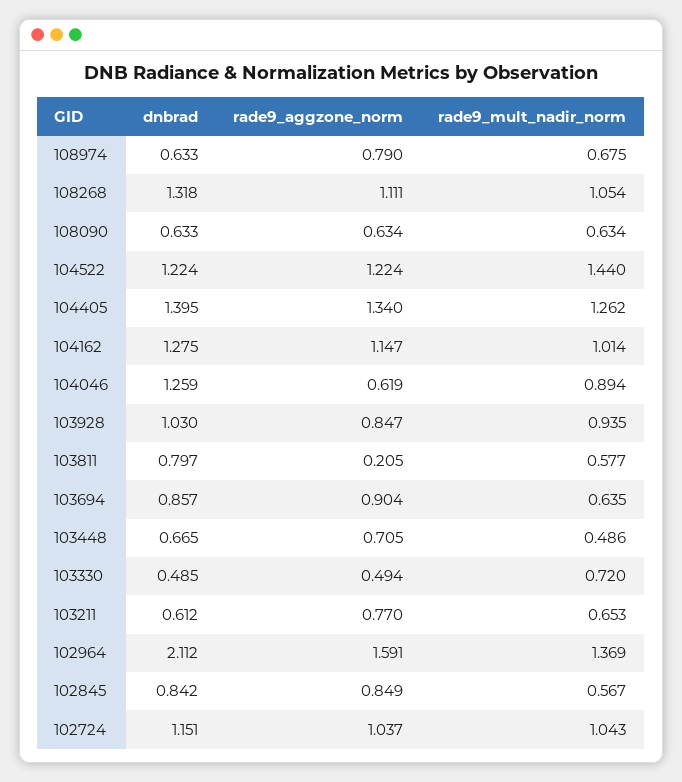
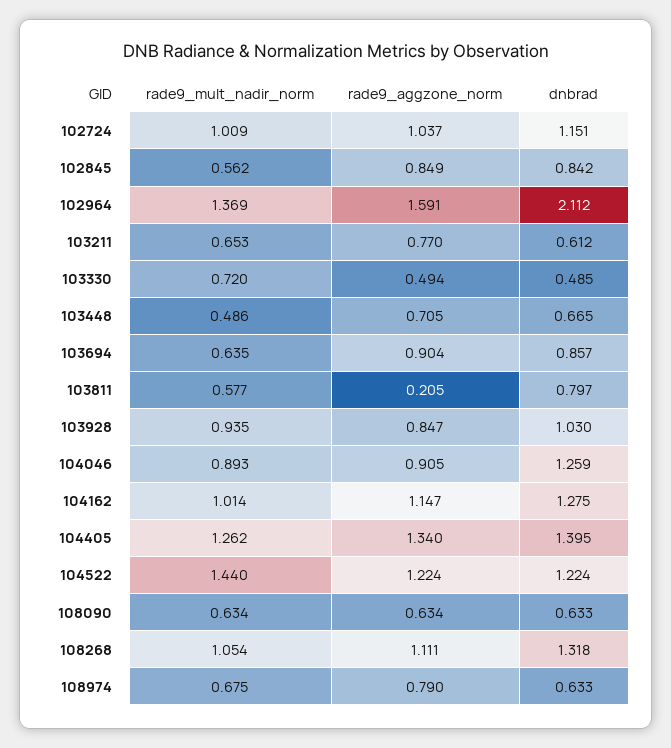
  {
    "dnbrad": {
      "108974": 0.633,
      "108268": 1.318,
      "108090": 0.633,
      "104522": 1.224,
      "104405": 1.395,
      "104162": 1.275,
      "104046": 1.259,
      "103928": 1.03,
      "103811": 0.797,
      "103694": 0.857,
      "103448": 0.665,
      "103330": 0.485,
      "103211": 0.612,
      "102964": 2.112,
      "102845": 0.842,
      "102724": 1.151
    },
    "rade9_aggzone_norm": {
      "108974": 0.79,
      "108268": 1.111,
      "108090": 0.634,
      "104522": 1.224,
      "104405": 1.34,
      "104162": 1.147,
-     "104046": 0.619,
+     "104046": 0.905,
      "103928": 0.847,
      "103811": 0.205,
      "103694": 0.904,
      "103448": 0.705,
      "103330": 0.494,
      "103211": 0.77,
      "102964": 1.591,
      "102845": 0.849,
      "102724": 1.037
    },
    "rade9_mult_nadir_norm": {
      "108974": 0.675,
      "108268": 1.054,
      "108090": 0.634,
      "104522": 1.44,
      "104405": 1.262,
      "104162": 1.014,
-     "104046": 0.894,
+     "104046": 0.893,
      "103928": 0.935,
      "103811": 0.577,
      "103694": 0.635,
      "103448": 0.486,
      "103330": 0.72,
      "103211": 0.653,
      "102964": 1.369,
-     "102845": 0.567,
+     "102845": 0.562,
-     "102724": 1.043
+     "102724": 1.009
    }
  }

